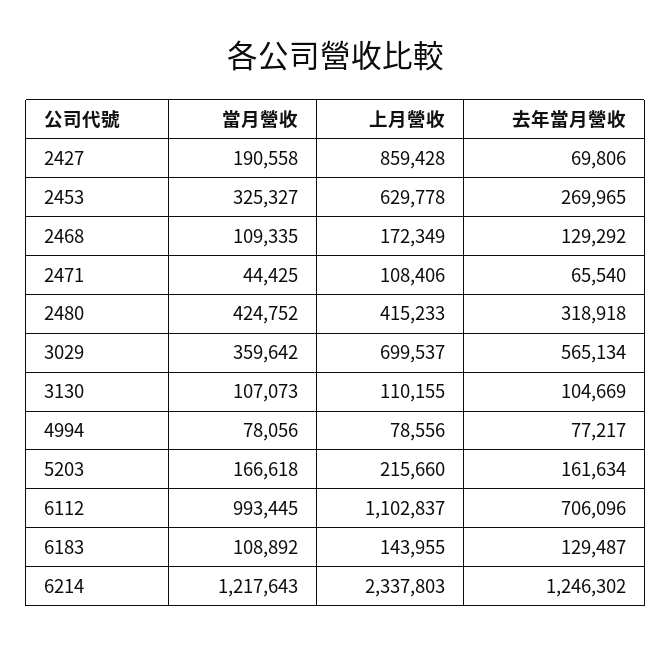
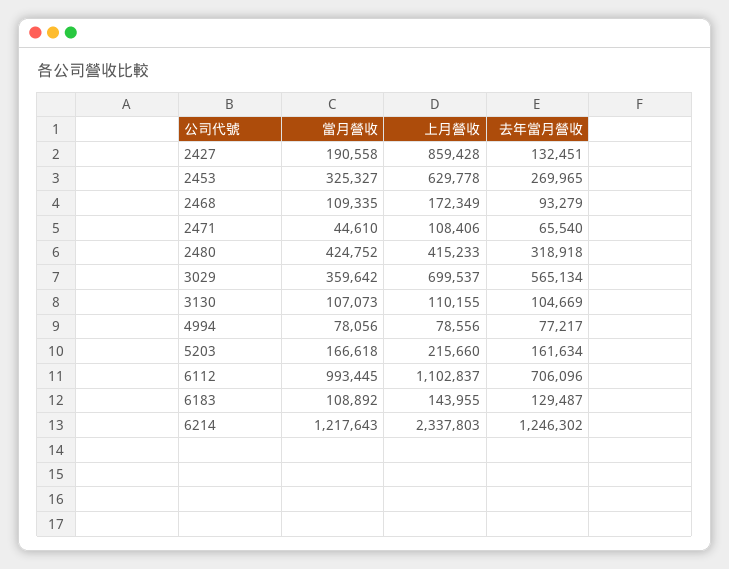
  {
    "當月營收": {
      "2427": 190558,
      "2453": 325327,
      "2468": 109335,
-     "2471": 44425,
+     "2471": 44610,
      "2480": 424752,
      "3029": 359642,
      "3130": 107073,
      "4994": 78056,
      "5203": 166618,
      "6112": 993445,
      "6183": 108892,
      "6214": 1217643
    },
    "上月營收": {
      "2427": 859428,
      "2453": 629778,
      "2468": 172349,
      "2471": 108406,
      "2480": 415233,
      "3029": 699537,
      "3130": 110155,
      "4994": 78556,
      "5203": 215660,
      "6112": 1102837,
      "6183": 143955,
      "6214": 2337803
    },
    "去年當月營收": {
-     "2427": 69806,
+     "2427": 132451,
      "2453": 269965,
-     "2468": 129292,
+     "2468": 93279,
      "2471": 65540,
      "2480": 318918,
      "3029": 565134,
      "3130": 104669,
      "4994": 77217,
      "5203": 161634,
      "6112": 706096,
      "6183": 129487,
      "6214": 1246302
    }
  }

